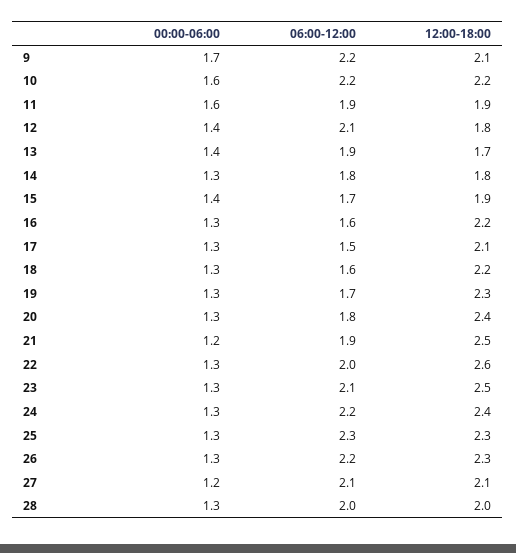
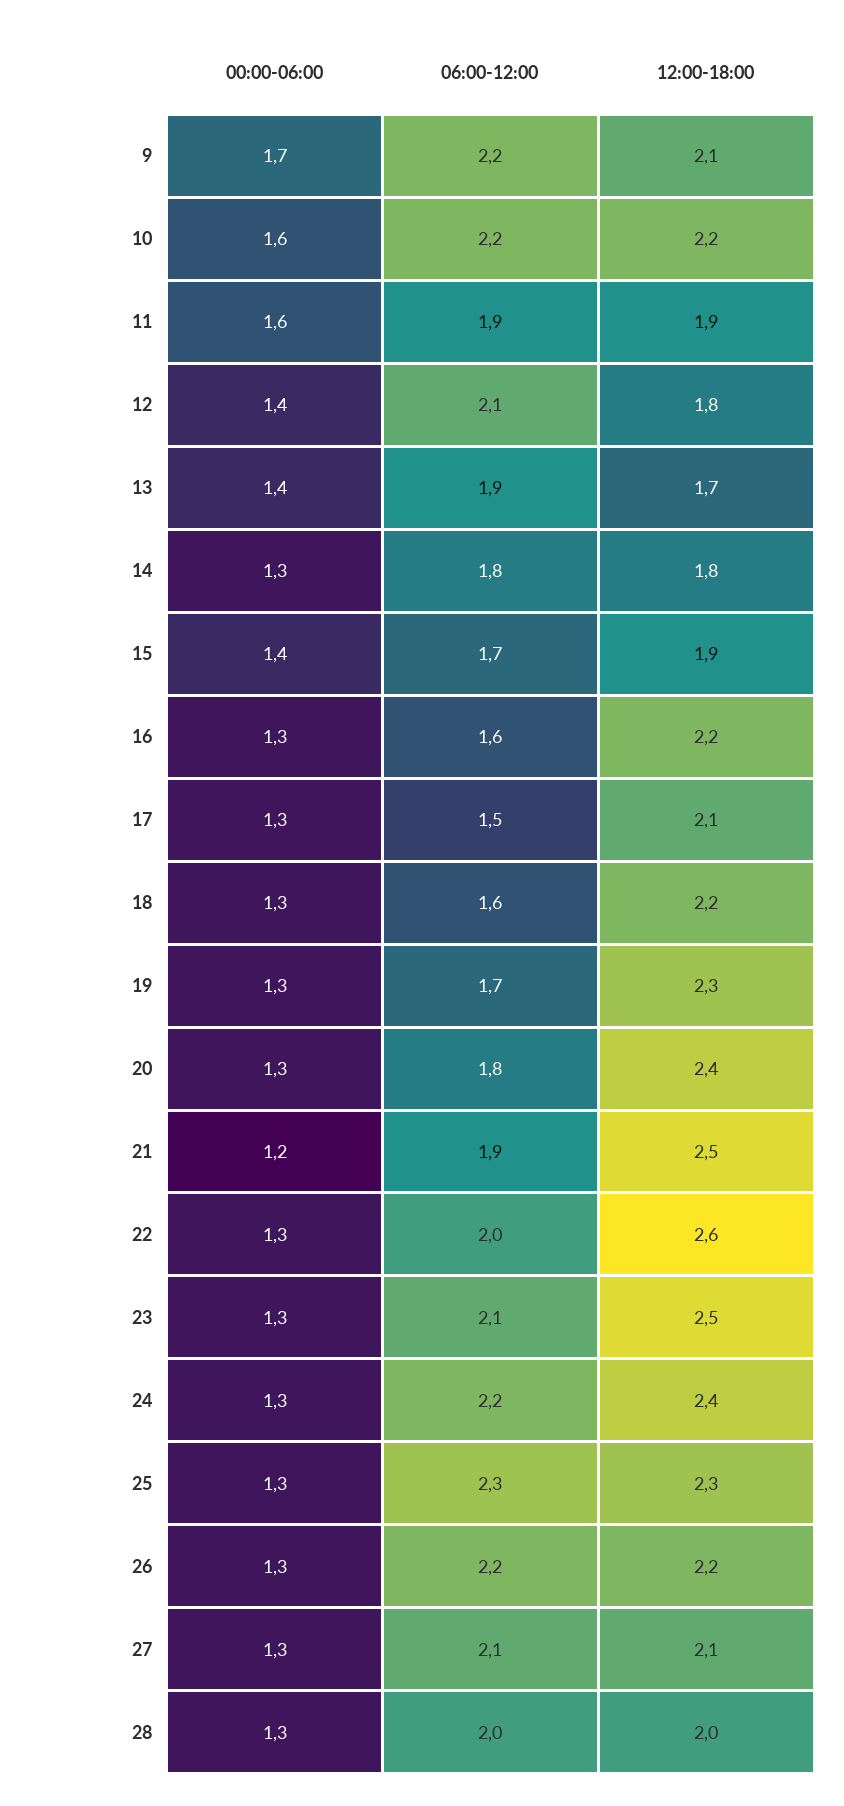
  {
    "00:00-06:00": {
      "9": 1.7,
      "10": 1.6,
      "11": 1.6,
      "12": 1.4,
      "13": 1.4,
      "14": 1.3,
      "15": 1.4,
      "16": 1.3,
      "17": 1.3,
      "18": 1.3,
      "19": 1.3,
      "20": 1.3,
      "21": 1.2,
      "22": 1.3,
      "23": 1.3,
      "24": 1.3,
      "25": 1.3,
      "26": 1.3,
-     "27": 1.2,
+     "27": 1.3,
      "28": 1.3
    },
    "06:00-12:00": {
      "9": 2.2,
      "10": 2.2,
      "11": 1.9,
      "12": 2.1,
      "13": 1.9,
      "14": 1.8,
      "15": 1.7,
      "16": 1.6,
      "17": 1.5,
      "18": 1.6,
      "19": 1.7,
      "20": 1.8,
      "21": 1.9,
      "22": 2,
      "23": 2.1,
      "24": 2.2,
      "25": 2.3,
      "26": 2.2,
      "27": 2.1,
      "28": 2
    },
    "12:00-18:00": {
      "9": 2.1,
      "10": 2.2,
      "11": 1.9,
      "12": 1.8,
      "13": 1.7,
      "14": 1.8,
      "15": 1.9,
      "16": 2.2,
      "17": 2.1,
      "18": 2.2,
      "19": 2.3,
      "20": 2.4,
      "21": 2.5,
      "22": 2.6,
      "23": 2.5,
      "24": 2.4,
      "25": 2.3,
-     "26": 2.3,
+     "26": 2.2,
      "27": 2.1,
      "28": 2
    }
  }

